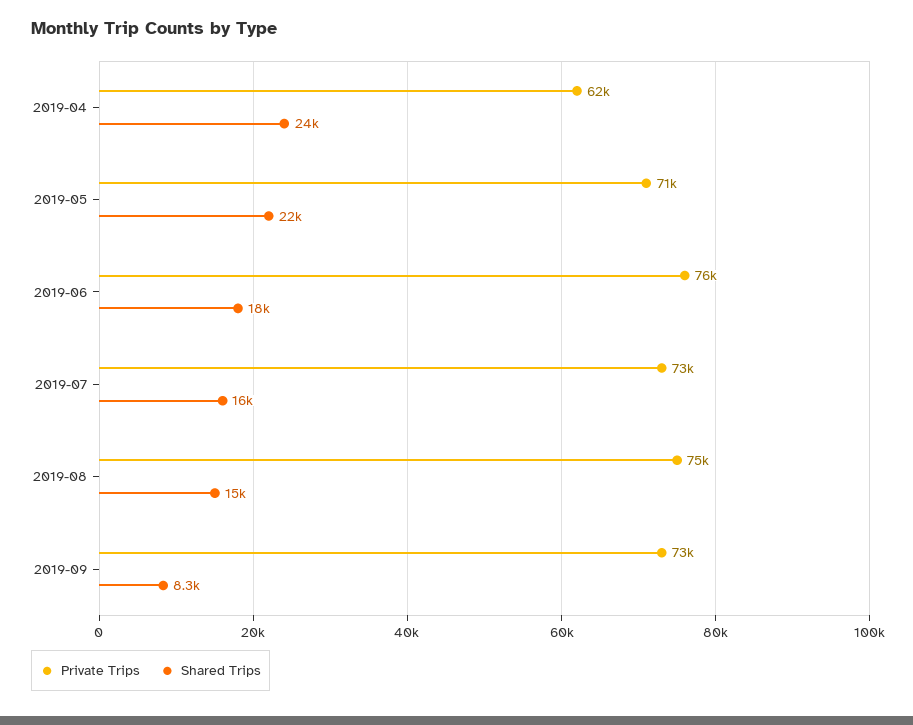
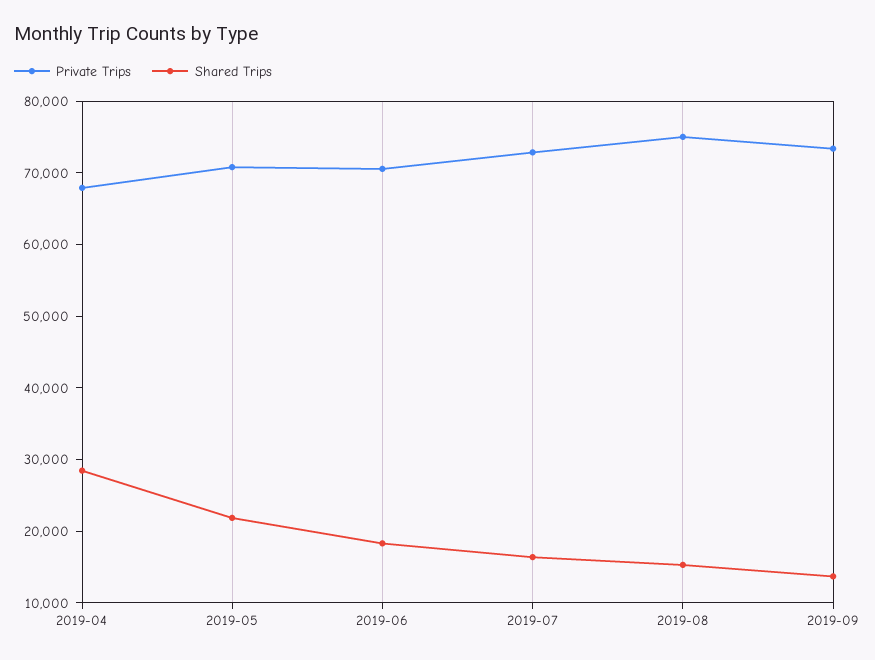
  {
    "Private Trips": {
-     "2019-04": 62000,
+     "2019-04": 68000,
      "2019-05": 71000,
-     "2019-06": 76000,
+     "2019-06": 70000,
      "2019-07": 73000,
      "2019-08": 75000,
      "2019-09": 73000
    },
    "Shared Trips": {
-     "2019-04": 24000,
+     "2019-04": 28000,
      "2019-05": 22000,
      "2019-06": 18000,
      "2019-07": 16000,
      "2019-08": 15000,
-     "2019-09": 8300
+     "2019-09": 14000
    }
  }

